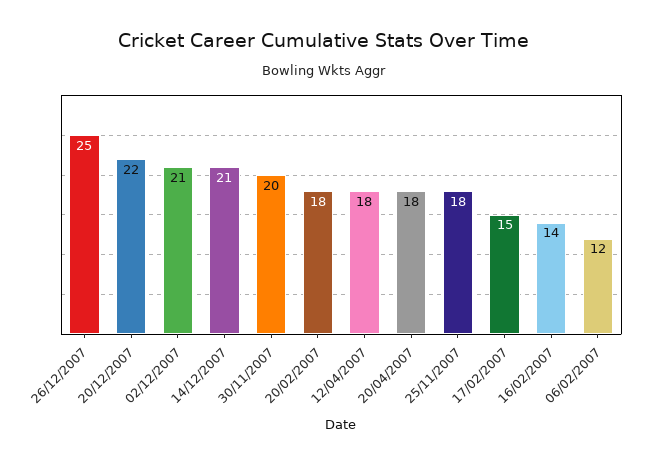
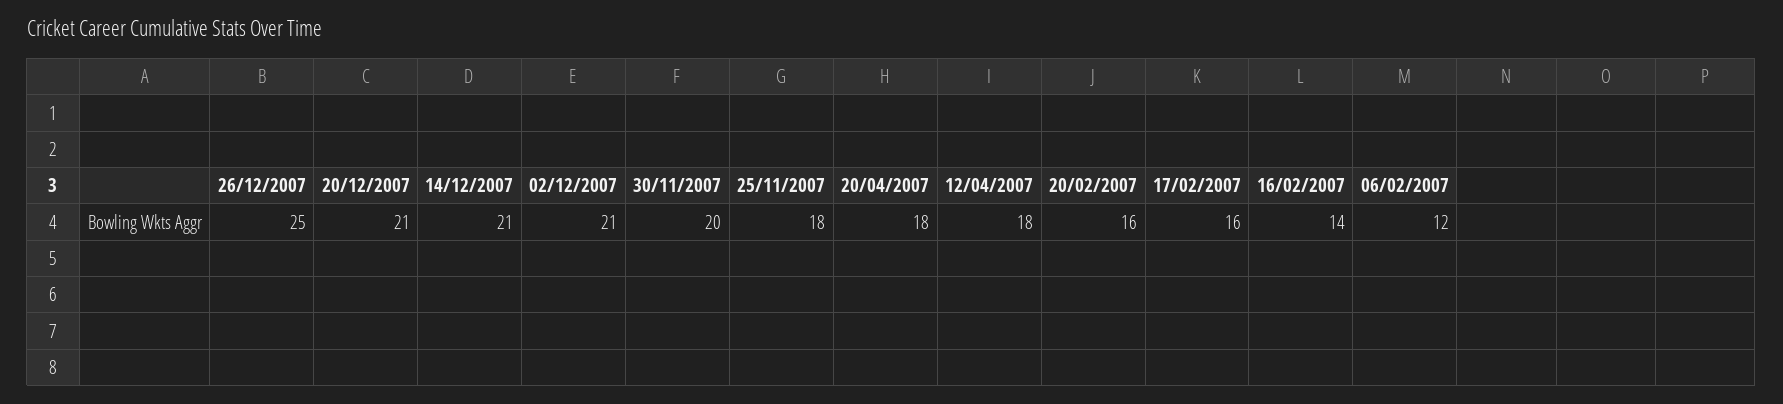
  {
    "26/12/2007": 25,
-   "20/12/2007": 22,
+   "20/12/2007": 21,
    "02/12/2007": 21,
    "14/12/2007": 21,
    "30/11/2007": 20,
-   "20/02/2007": 18,
+   "20/02/2007": 16,
    "12/04/2007": 18,
    "20/04/2007": 18,
    "25/11/2007": 18,
-   "17/02/2007": 15,
+   "17/02/2007": 16,
    "16/02/2007": 14,
    "06/02/2007": 12
  }

